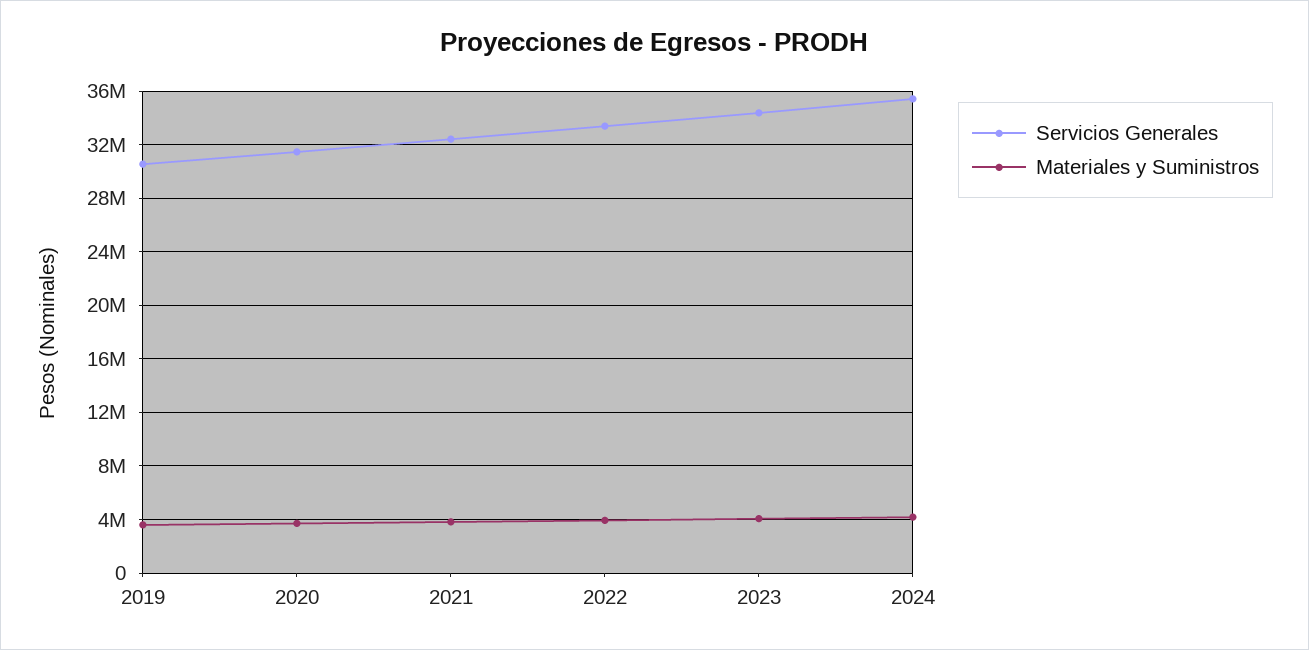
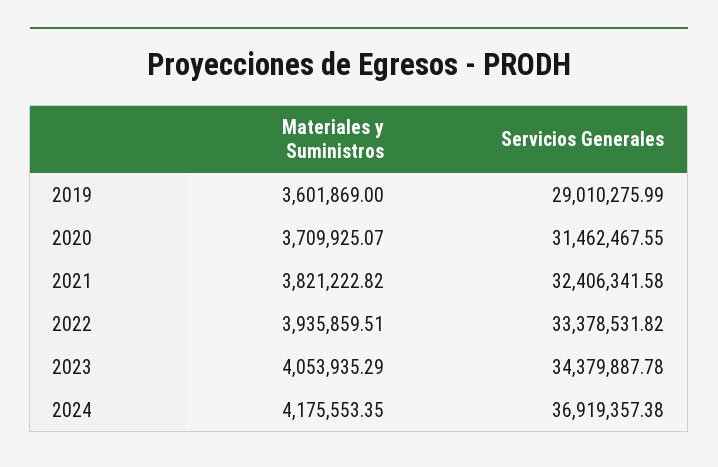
  {
    "Servicios Generales": {
-     "2019": 30500000,
+     "2019": 29010275.99,
      "2020": 31462467.55,
      "2021": 32406341.58,
      "2022": 33378531.82,
      "2023": 34379887.78,
-     "2024": 35500000
+     "2024": 36919357.38
    },
    "Materiales y Suministros": {
      "2019": 3601869,
      "2020": 3709925.07,
      "2021": 3821222.82,
      "2022": 3935859.51,
      "2023": 4053935.29,
      "2024": 4175553.35
    }
  }

